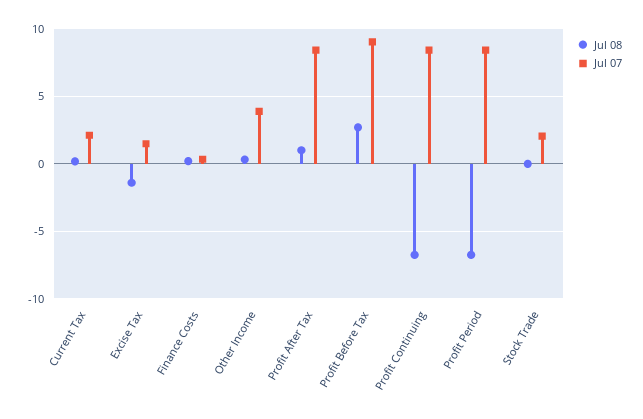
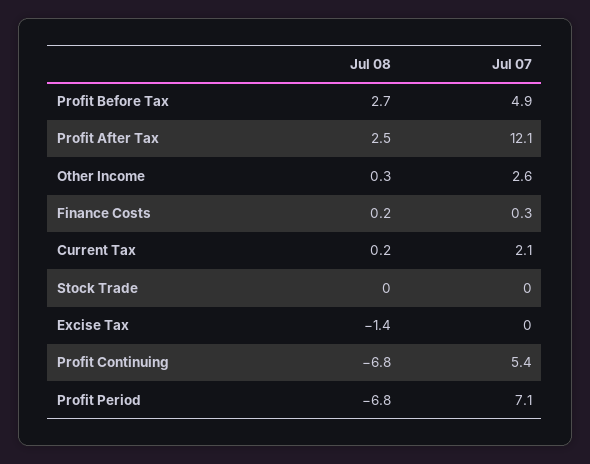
  {
    "Jul 08": {
      "Current Tax": 0.2,
      "Excise Tax": -1.4,
      "Finance Costs": 0.2,
      "Other Income": 0.3,
-     "Profit After Tax": 1,
+     "Profit After Tax": 2.5,
      "Profit Before Tax": 2.7,
      "Profit Continuing": -6.8,
      "Profit Period": -6.8,
      "Stock Trade": 0
    },
    "Jul 07": {
      "Current Tax": 2.1,
-     "Excise Tax": 1.5,
+     "Excise Tax": 0,
      "Finance Costs": 0.3,
-     "Other Income": 4,
+     "Other Income": 2.6,
-     "Profit After Tax": 8.5,
+     "Profit After Tax": 12.1,
-     "Profit Before Tax": 9,
+     "Profit Before Tax": 4.9,
-     "Profit Continuing": 8.5,
+     "Profit Continuing": 5.4,
-     "Profit Period": 8.5,
+     "Profit Period": 7.1,
-     "Stock Trade": 2
+     "Stock Trade": 0
    }
  }

